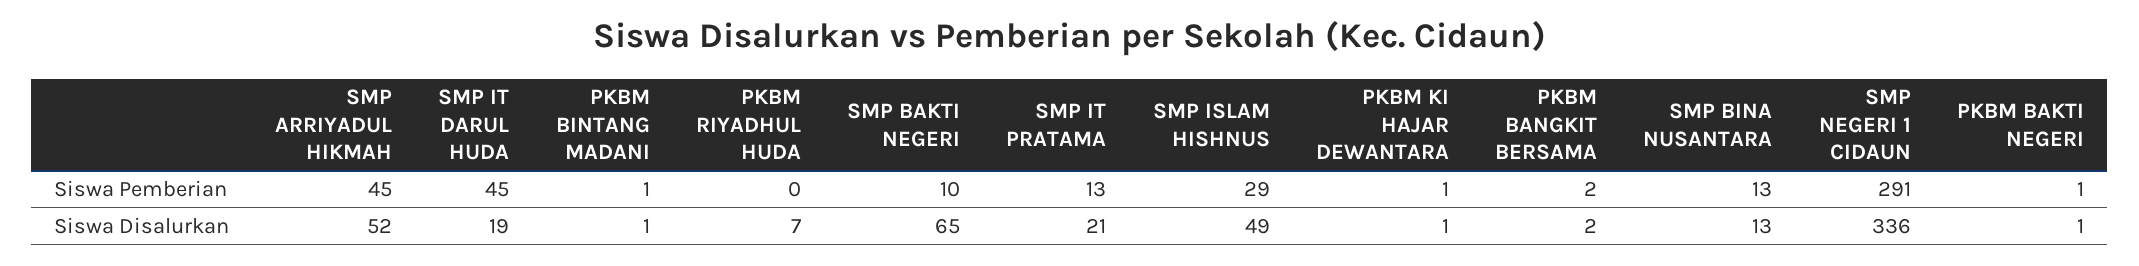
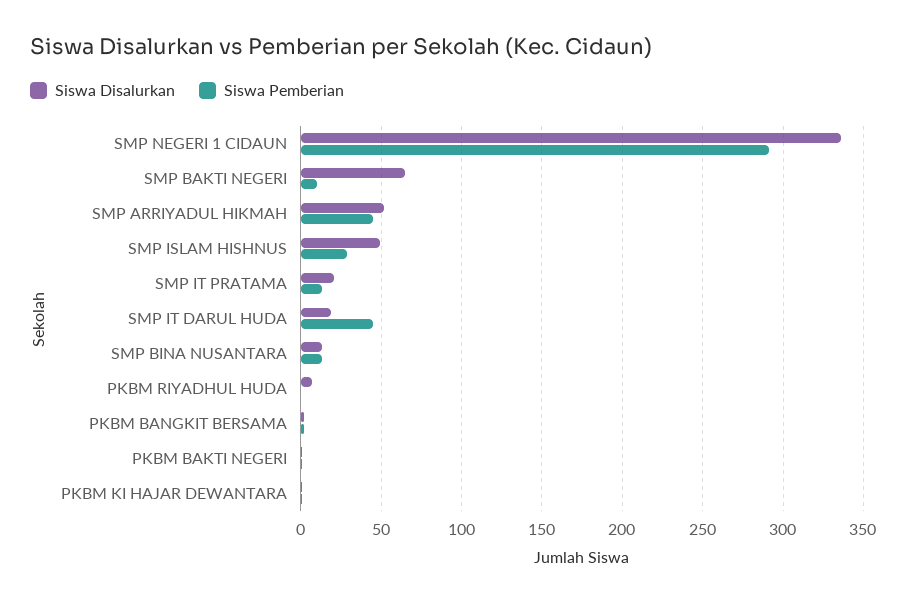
  {
    "Siswa Pemberian": {
      "SMP ARRIYADUL HIKMAH": 45,
      "SMP IT DARUL HUDA": 45,
-     "PKBM BINTANG MADANI": 1,
      "PKBM RIYADHUL HUDA": 0,
      "SMP BAKTI NEGERI": 10,
      "SMP IT PRATAMA": 13,
      "SMP ISLAM HISHNUS": 29,
      "PKBM KI HAJAR DEWANTARA": 1,
      "PKBM BANGKIT BERSAMA": 2,
      "SMP BINA NUSANTARA": 13,
      "SMP NEGERI 1 CIDAUN": 291,
      "PKBM BAKTI NEGERI": 1
    },
    "Siswa Disalurkan": {
      "SMP ARRIYADUL HIKMAH": 52,
      "SMP IT DARUL HUDA": 19,
-     "PKBM BINTANG MADANI": 1,
      "PKBM RIYADHUL HUDA": 7,
      "SMP BAKTI NEGERI": 65,
      "SMP IT PRATAMA": 21,
      "SMP ISLAM HISHNUS": 49,
      "PKBM KI HAJAR DEWANTARA": 1,
      "PKBM BANGKIT BERSAMA": 2,
      "SMP BINA NUSANTARA": 13,
      "SMP NEGERI 1 CIDAUN": 336,
      "PKBM BAKTI NEGERI": 1
    }
  }

